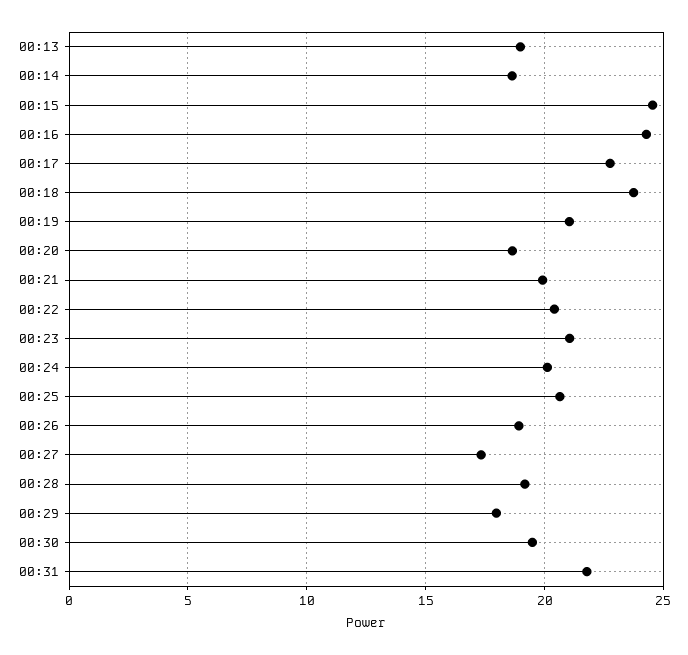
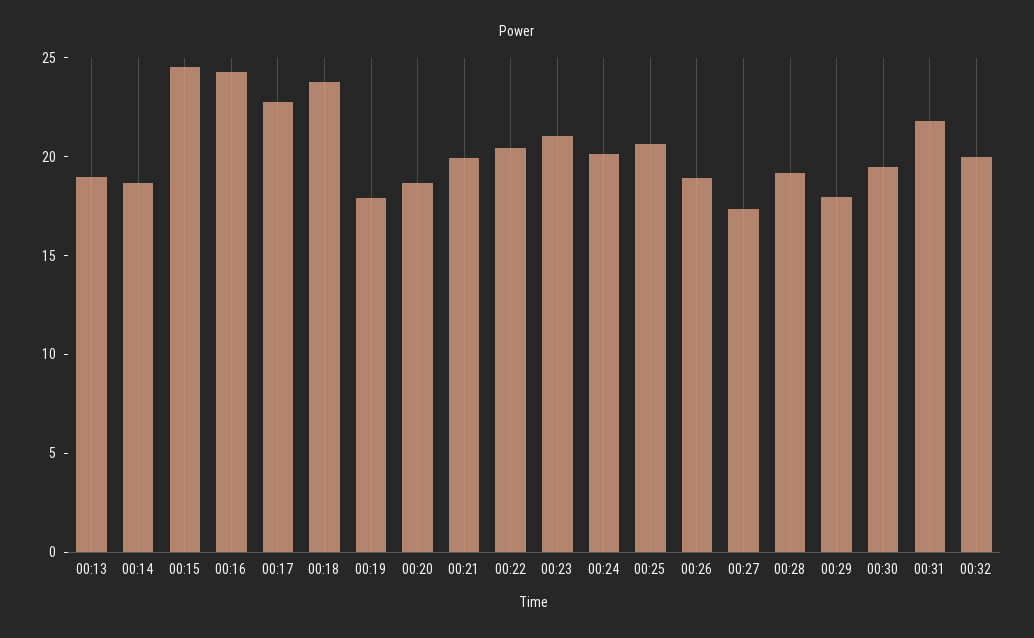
  {
    "00:13": 19,
    "00:14": 18.5,
    "00:15": 24.5,
    "00:16": 24.5,
    "00:17": 23,
    "00:18": 24,
-   "00:19": 21,
+   "00:19": 18,
    "00:20": 18.5,
    "00:21": 20,
    "00:22": 20.5,
    "00:23": 21,
    "00:24": 20,
    "00:25": 20.5,
    "00:26": 19,
    "00:27": 17.5,
    "00:28": 19,
    "00:29": 18,
    "00:30": 19.5,
-   "00:31": 22
+   "00:31": 22,
+   "00:32": 20
  }

